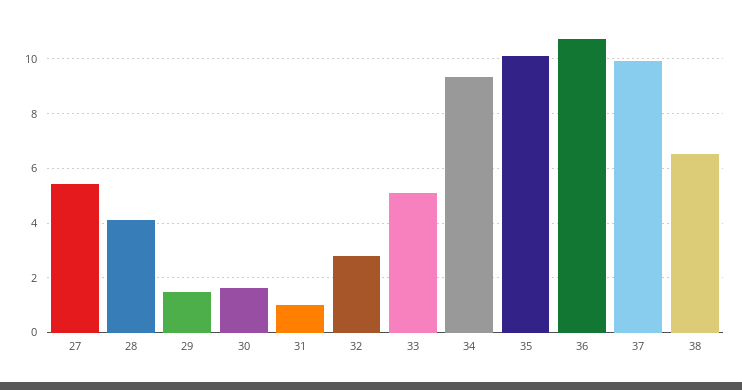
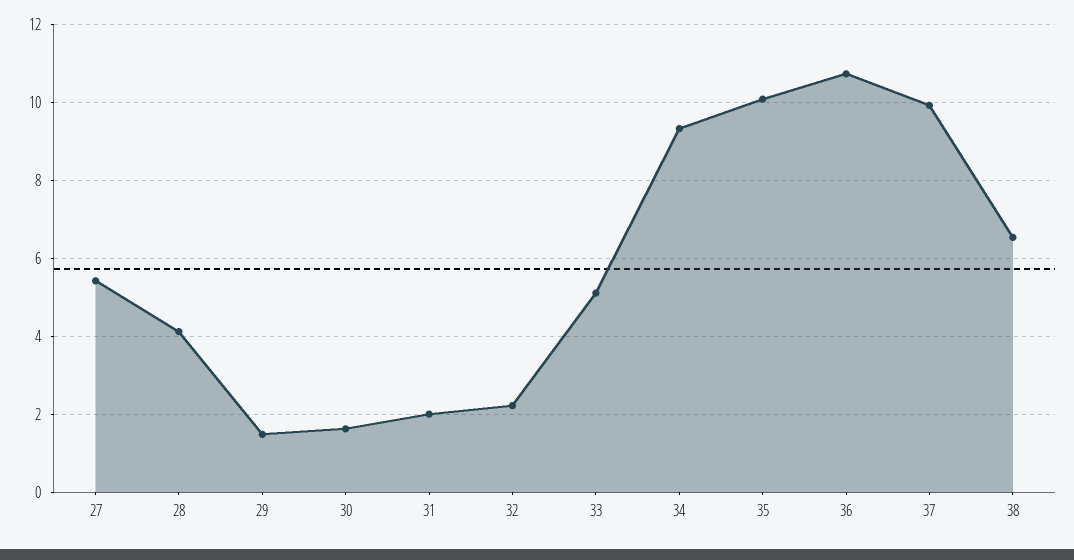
  {
    "27": 5.4,
    "28": 4.2,
    "29": 1.4,
    "30": 1.6,
-   "31": 1,
+   "31": 2,
-   "32": 2.75,
+   "32": 2.2,
    "33": 5.2,
    "34": 9.4,
    "35": 10,
    "36": 10.8,
    "37": 10,
    "38": 6.6
  }

